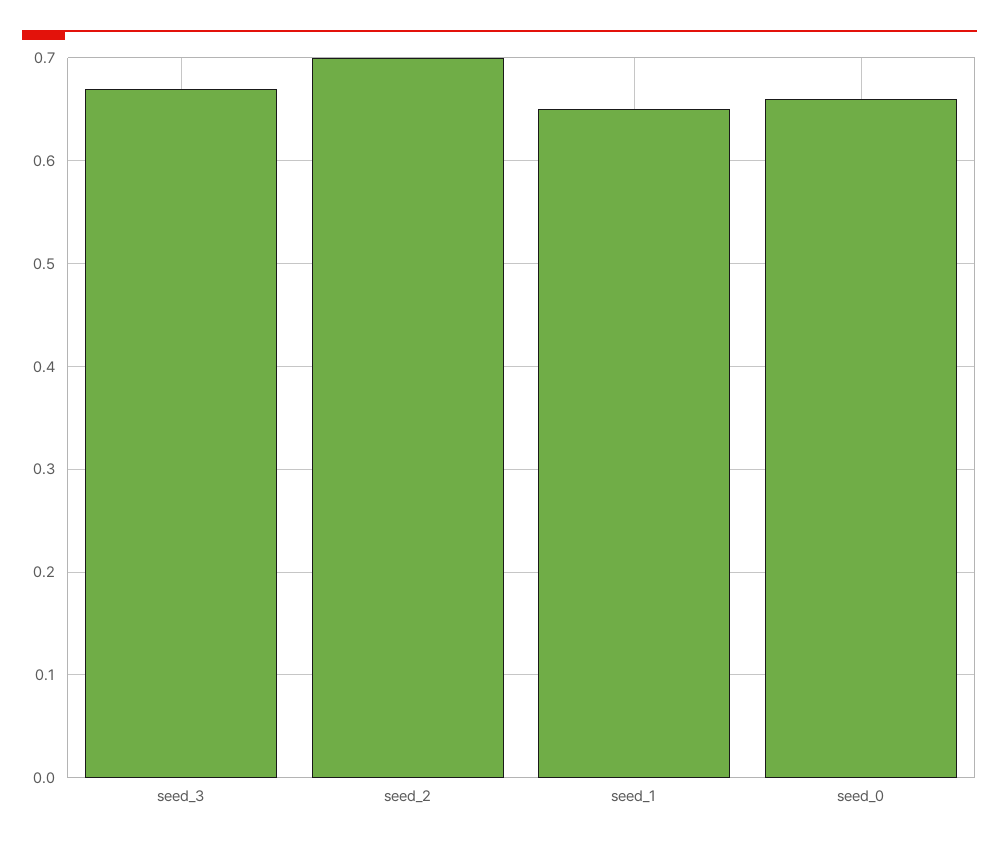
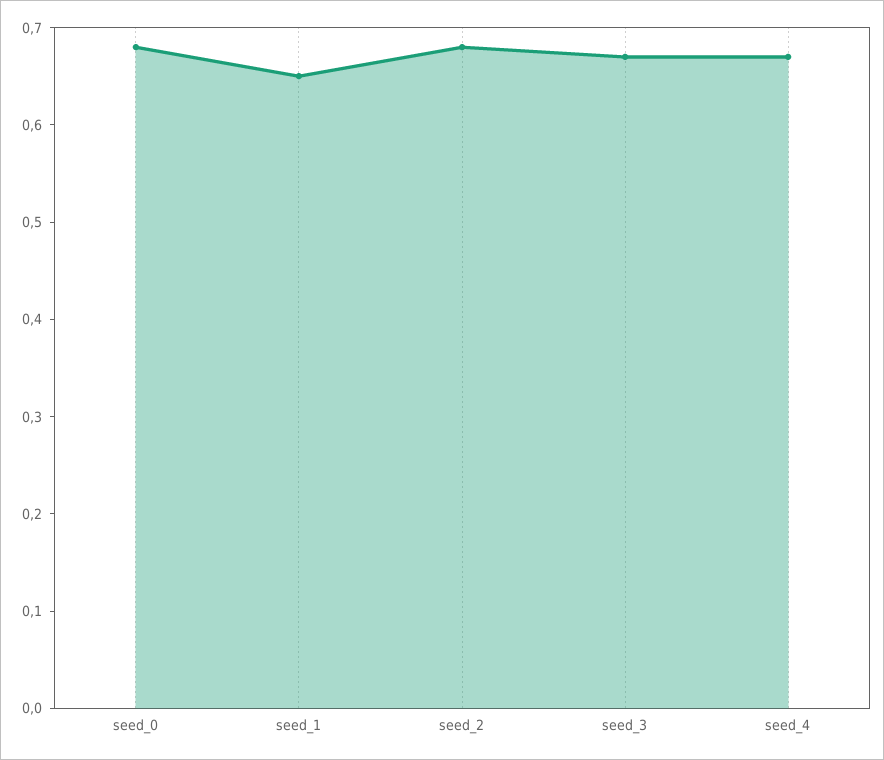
  {
    "seed_3": 0.67,
-   "seed_2": 0.7,
+   "seed_2": 0.68,
    "seed_1": 0.65,
-   "seed_0": 0.66
+   "seed_0": 0.68,
+   "seed_4": 0.67
  }

